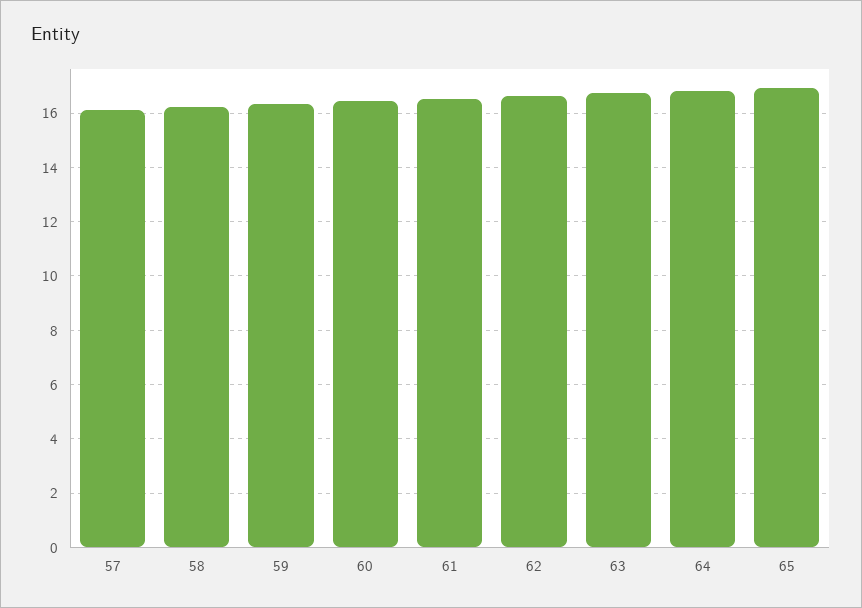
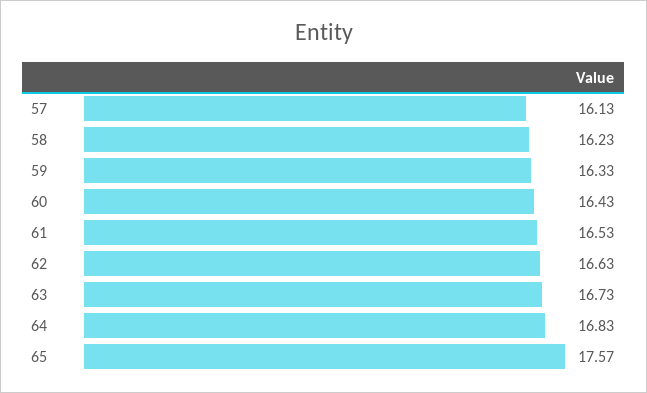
  {
    "57": 16.13,
    "58": 16.23,
    "59": 16.33,
    "60": 16.43,
    "61": 16.53,
    "62": 16.63,
    "63": 16.73,
    "64": 16.83,
-   "65": 17
+   "65": 17.57
  }

